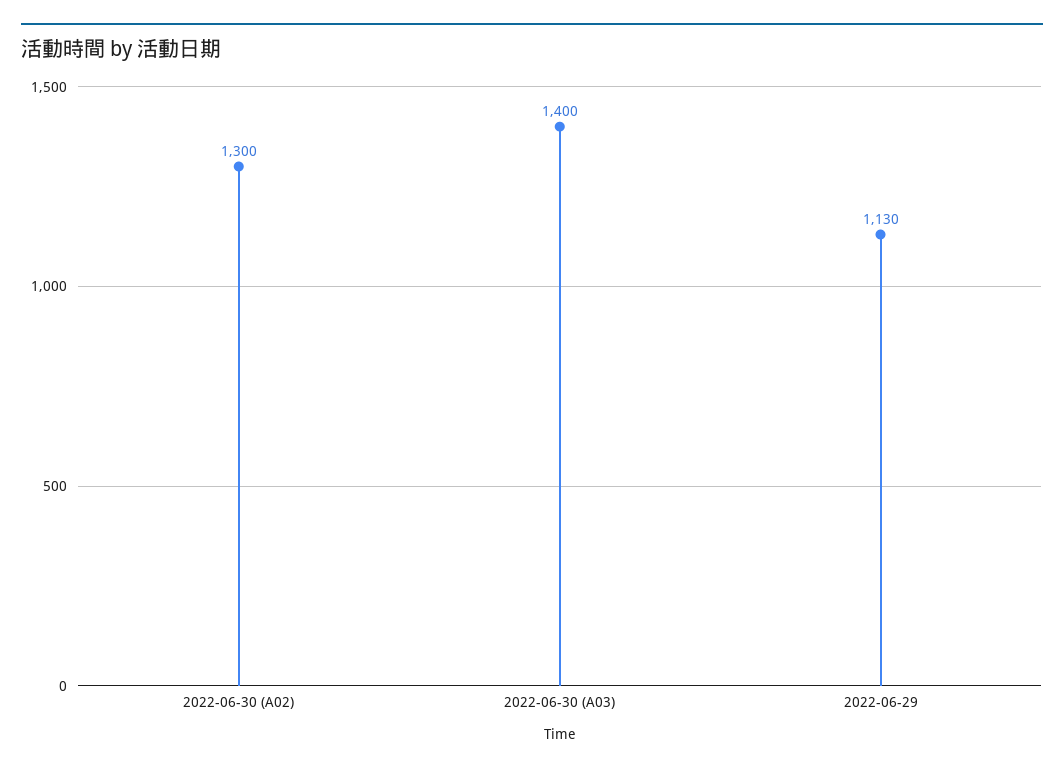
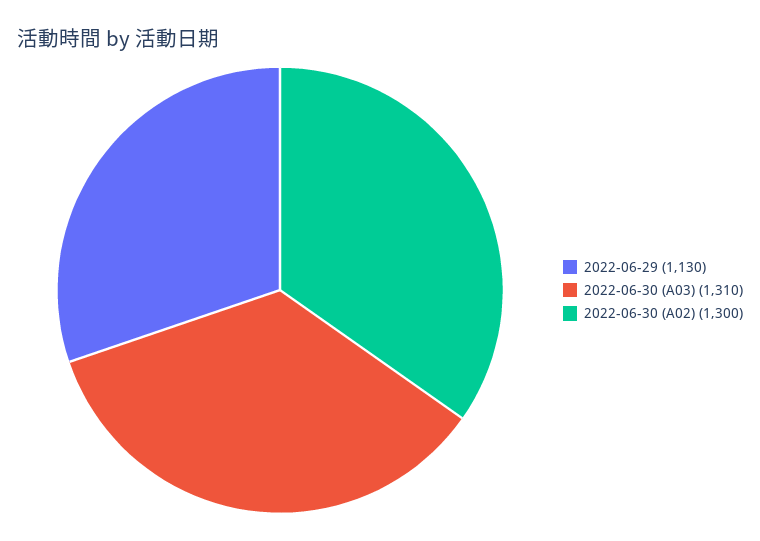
  {
    "2022-06-30 (A02)": 1300,
-   "2022-06-30 (A03)": 1400,
+   "2022-06-30 (A03)": 1310,
    "2022-06-29": 1130
  }

